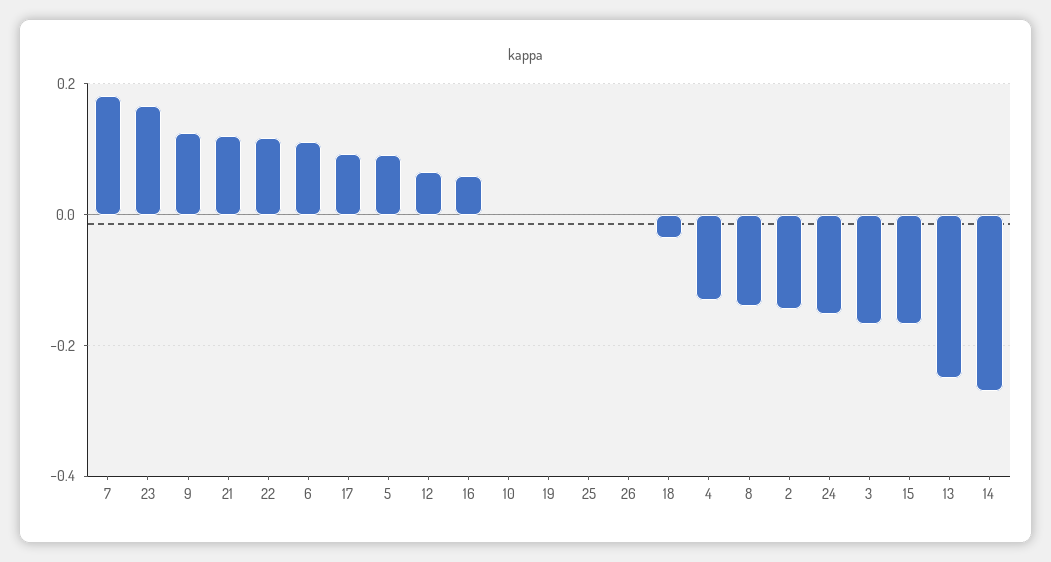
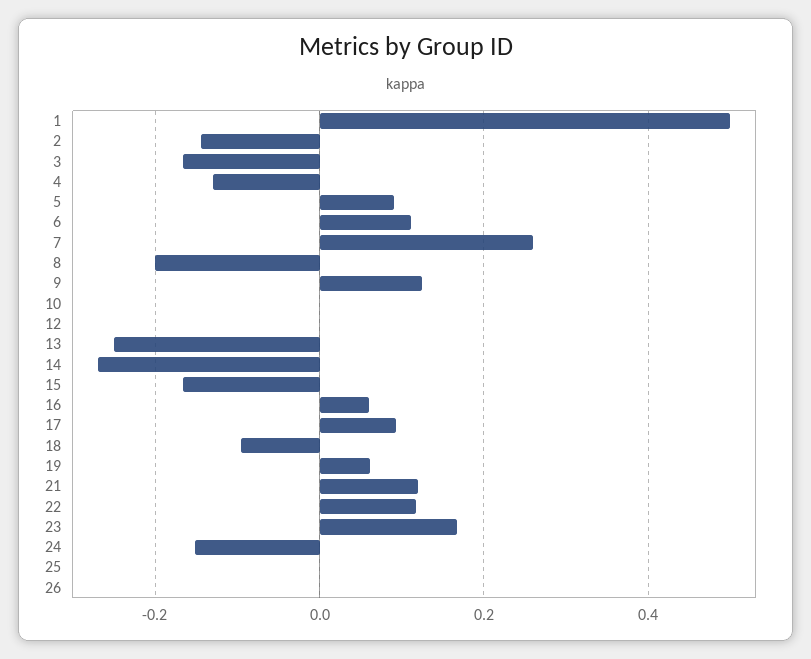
  {
-   "7": 0.18,
+   "7": 0.26,
    "23": 0.16,
    "9": 0.12,
    "21": 0.12,
    "22": 0.12,
    "6": 0.12,
    "17": 0.1,
    "5": 0.1,
-   "12": 0.06,
+   "12": 0,
    "16": 0.06,
    "10": 0,
-   "19": 0,
+   "19": 0.06,
    "25": 0,
    "26": 0,
-   "18": -0.04,
+   "18": -0.1,
    "4": -0.14,
-   "8": -0.14,
+   "8": -0.2,
    "2": -0.14,
    "24": -0.16,
    "3": -0.16,
    "15": -0.16,
    "13": -0.26,
-   "14": -0.26
+   "14": -0.26,
+   "1": 0.5
  }

